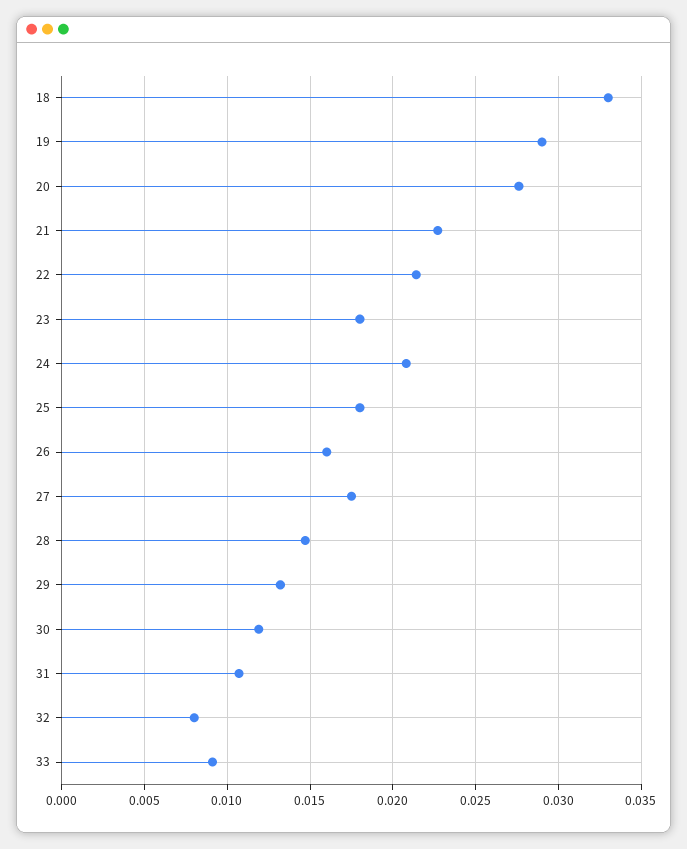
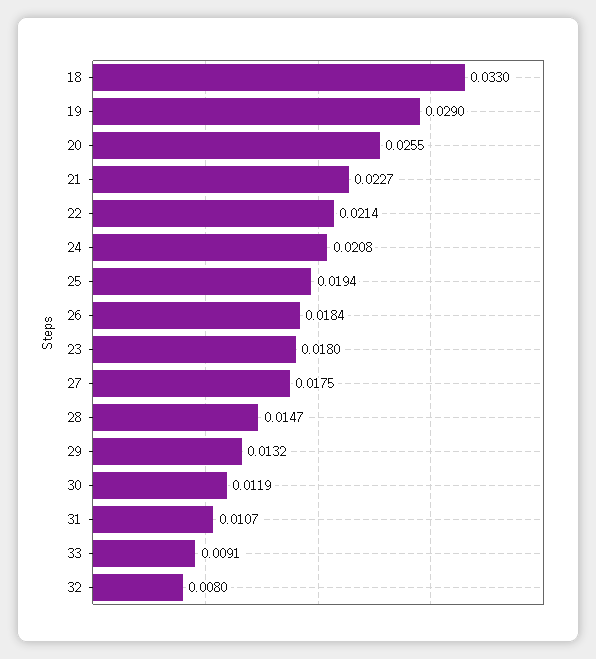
  {
    "18": 0.033,
    "19": 0.029,
-   "20": 0.0275,
+   "20": 0.0255,
    "21": 0.0227,
    "22": 0.0214,
    "23": 0.018,
    "24": 0.0208,
-   "25": 0.018,
+   "25": 0.0194,
-   "26": 0.016,
+   "26": 0.0184,
    "27": 0.0175,
    "28": 0.0147,
    "29": 0.0132,
    "30": 0.0119,
    "31": 0.0107,
    "32": 0.008,
    "33": 0.0091
  }

